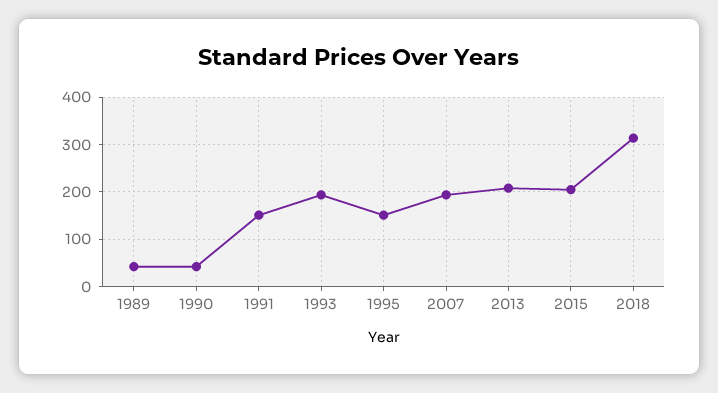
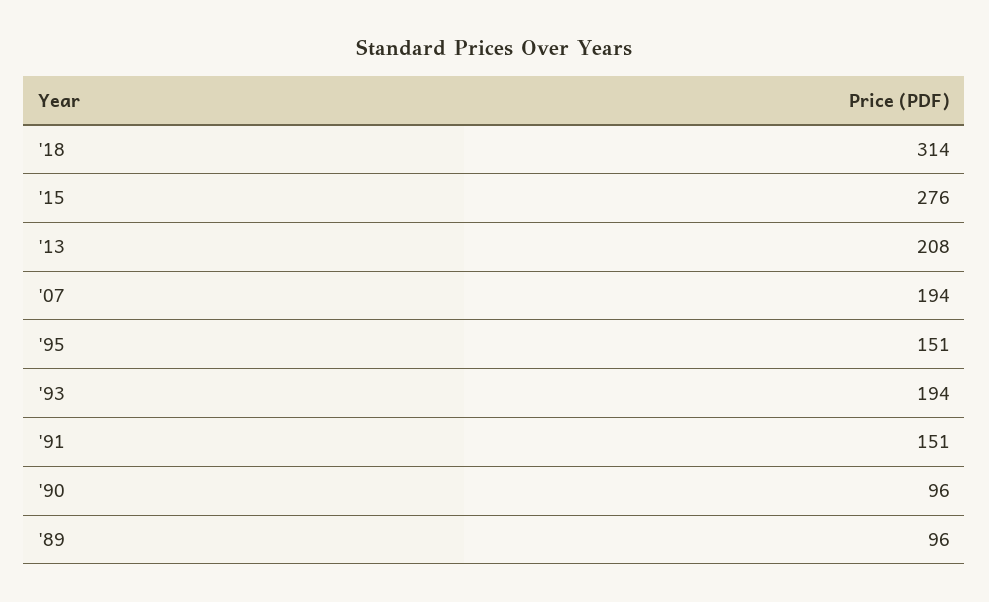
  {
-   "1989": 40,
+   "1989": 96,
-   "1990": 40,
+   "1990": 96,
    "1991": 151,
    "1993": 194,
    "1995": 151,
    "2007": 194,
    "2013": 208,
-   "2015": 200,
+   "2015": 276,
    "2018": 314
  }

